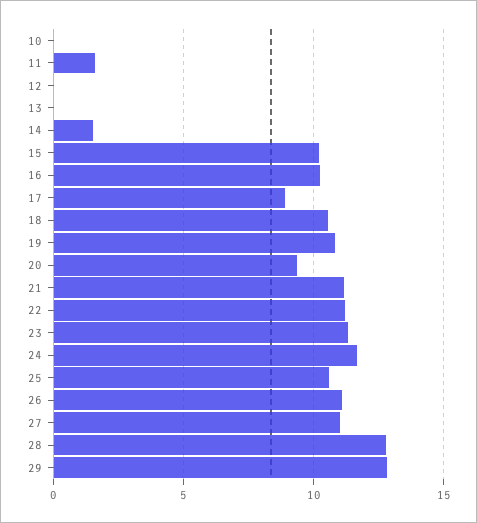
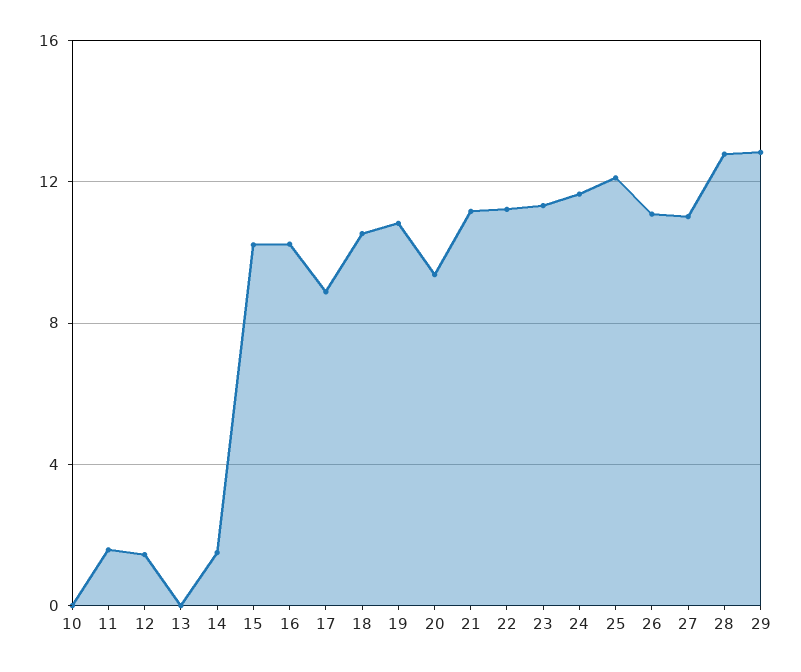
  {
    "10": 0,
    "11": 1.5,
-   "12": 0,
+   "12": 1.5,
    "13": 0,
    "14": 1.5,
    "15": 10,
    "16": 10,
    "17": 9,
    "18": 10.5,
    "19": 11,
    "20": 9.5,
    "21": 11,
    "22": 11,
    "23": 11.5,
    "24": 11.5,
-   "25": 10.5,
+   "25": 12,
    "26": 11,
    "27": 11,
    "28": 13,
    "29": 13
  }

